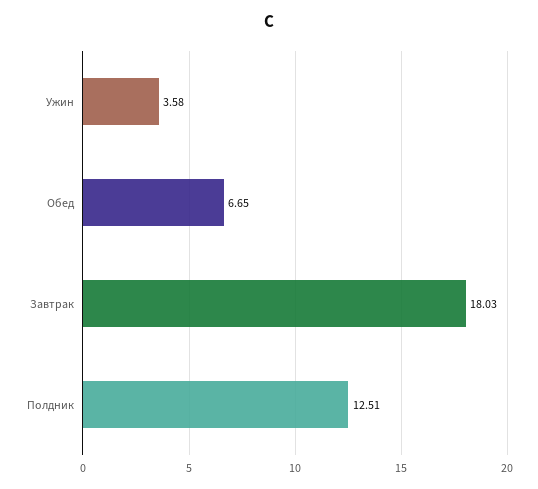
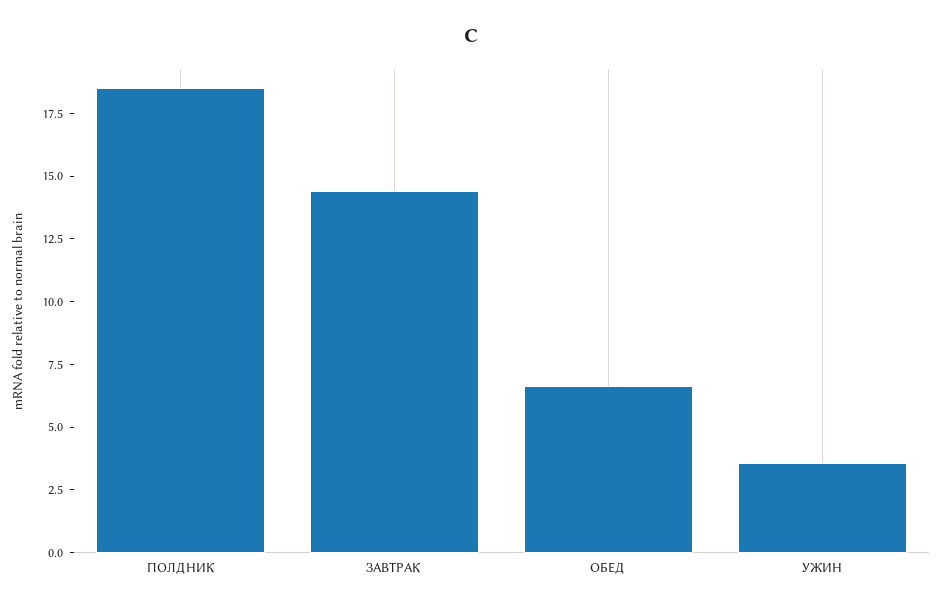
  {
    "Ужин": 3.58,
    "Обед": 6.65,
-   "Завтрак": 18.03,
+   "Завтрак": 14.5,
-   "Полдник": 12.51
+   "Полдник": 18.5
  }

